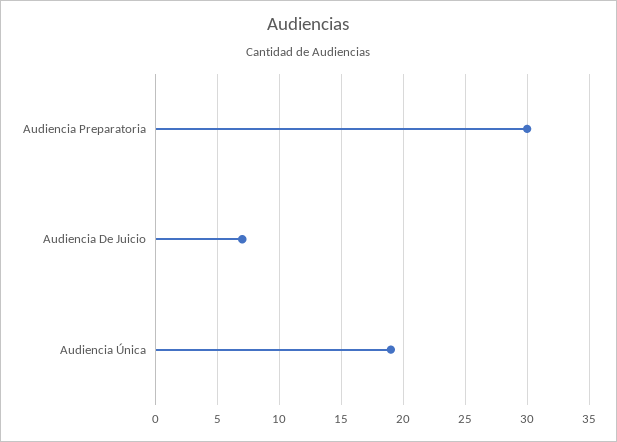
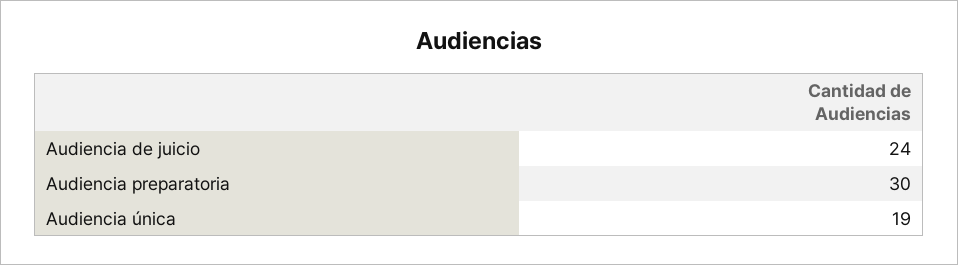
  {
    "Audiencia Preparatoria": 30,
-   "Audiencia De Juicio": 7,
+   "Audiencia De Juicio": 24,
    "Audiencia Única": 19
  }

